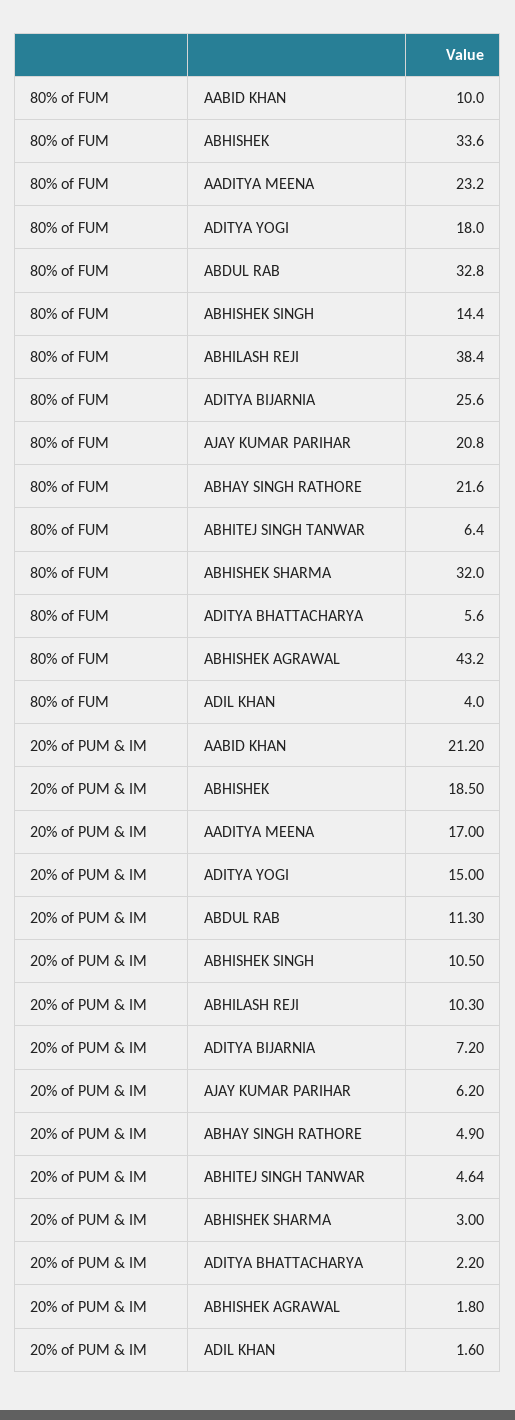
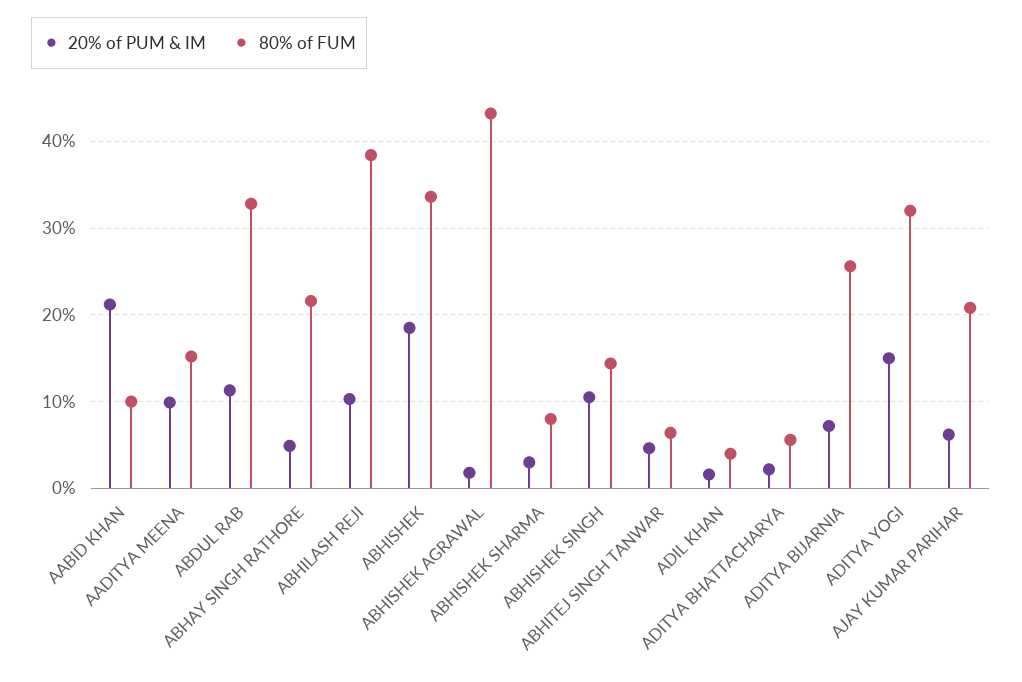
  {
    "80% of FUM": {
      "AABID KHAN": 10,
      "ABHISHEK": 33.6,
-     "AADITYA MEENA": 23.2,
+     "AADITYA MEENA": 15,
-     "ADITYA YOGI": 18,
+     "ADITYA YOGI": 32,
      "ABDUL RAB": 32.8,
      "ABHISHEK SINGH": 14.4,
      "ABHILASH REJI": 38.4,
      "ADITYA BIJARNIA": 25.6,
      "AJAY KUMAR PARIHAR": 20.8,
      "ABHAY SINGH RATHORE": 21.6,
      "ABHITEJ SINGH TANWAR": 6.4,
-     "ABHISHEK SHARMA": 32,
+     "ABHISHEK SHARMA": 8,
      "ADITYA BHATTACHARYA": 5.6,
      "ABHISHEK AGRAWAL": 43.2,
      "ADIL KHAN": 4
    },
    "20% of PUM & IM": {
      "AABID KHAN": 21.2,
      "ABHISHEK": 18.5,
-     "AADITYA MEENA": 17,
+     "AADITYA MEENA": 10,
      "ADITYA YOGI": 15,
      "ABDUL RAB": 11.3,
      "ABHISHEK SINGH": 10.5,
      "ABHILASH REJI": 10.3,
      "ADITYA BIJARNIA": 7.2,
      "AJAY KUMAR PARIHAR": 6.2,
      "ABHAY SINGH RATHORE": 4.9,
      "ABHITEJ SINGH TANWAR": 4.64,
      "ABHISHEK SHARMA": 3,
      "ADITYA BHATTACHARYA": 2.2,
      "ABHISHEK AGRAWAL": 1.8,
      "ADIL KHAN": 1.6
    }
  }

